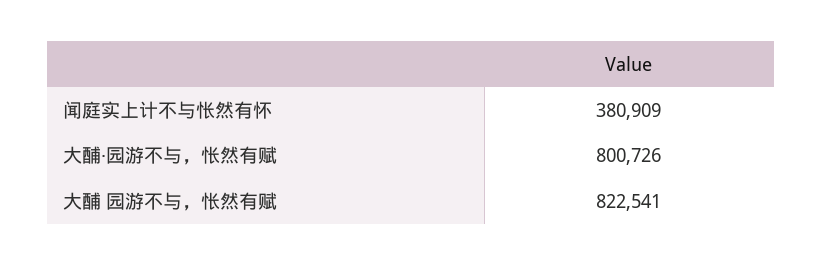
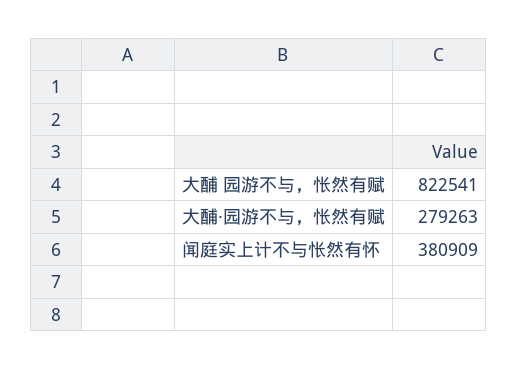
  {
    "闻庭实上计不与怅然有怀": 380909,
-   "大酺·园游不与，怅然有赋": 800726,
+   "大酺·园游不与，怅然有赋": 279263,
    "大酺 园游不与，怅然有赋": 822541
  }

